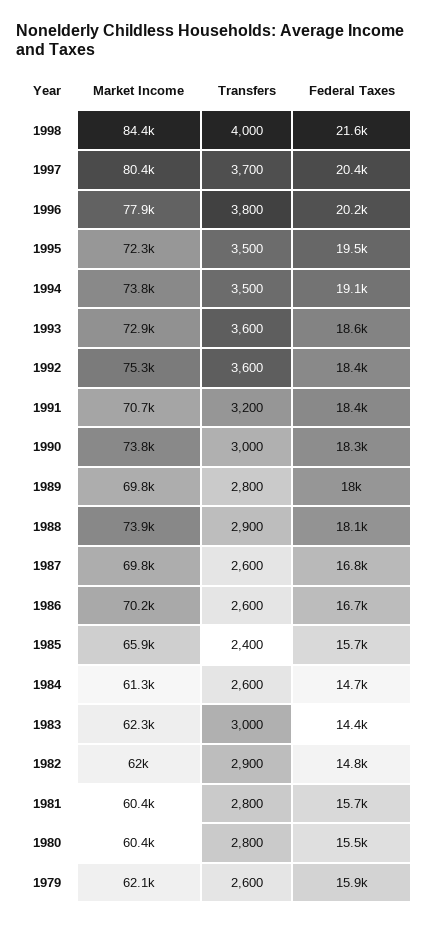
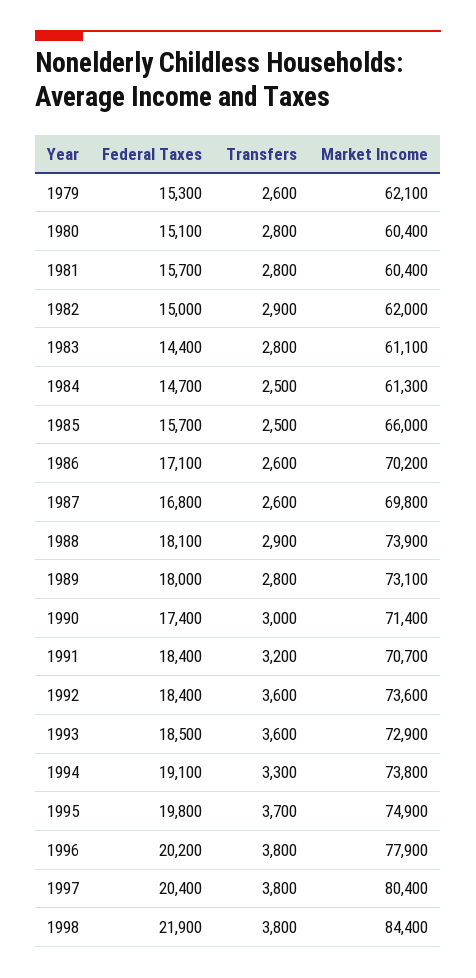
  {
    "Market Income": {
      "1998": 84400,
      "1997": 80400,
      "1996": 77900,
-     "1995": 72300,
+     "1995": 74900,
      "1994": 73800,
      "1993": 72900,
-     "1992": 75300,
+     "1992": 73600,
      "1991": 70700,
-     "1990": 73800,
+     "1990": 71400,
-     "1989": 69800,
+     "1989": 73100,
      "1988": 73900,
      "1987": 69800,
      "1986": 70200,
-     "1985": 65900,
+     "1985": 66000,
      "1984": 61300,
-     "1983": 62300,
+     "1983": 61100,
      "1982": 62000,
      "1981": 60400,
      "1980": 60400,
      "1979": 62100
    },
    "Transfers": {
-     "1998": 4000,
+     "1998": 3800,
-     "1997": 3700,
+     "1997": 3800,
      "1996": 3800,
-     "1995": 3500,
+     "1995": 3700,
-     "1994": 3500,
+     "1994": 3300,
      "1993": 3600,
      "1992": 3600,
      "1991": 3200,
      "1990": 3000,
      "1989": 2800,
      "1988": 2900,
      "1987": 2600,
      "1986": 2600,
-     "1985": 2400,
+     "1985": 2500,
-     "1984": 2600,
+     "1984": 2500,
-     "1983": 3000,
+     "1983": 2800,
      "1982": 2900,
      "1981": 2800,
      "1980": 2800,
      "1979": 2600
    },
    "Federal Taxes": {
-     "1998": 21600,
+     "1998": 21900,
      "1997": 20400,
      "1996": 20200,
-     "1995": 19500,
+     "1995": 19800,
      "1994": 19100,
-     "1993": 18600,
+     "1993": 18500,
      "1992": 18400,
      "1991": 18400,
-     "1990": 18300,
+     "1990": 17400,
      "1989": 18000,
      "1988": 18100,
      "1987": 16800,
-     "1986": 16700,
+     "1986": 17100,
      "1985": 15700,
      "1984": 14700,
      "1983": 14400,
-     "1982": 14800,
+     "1982": 15000,
      "1981": 15700,
-     "1980": 15500,
+     "1980": 15100,
-     "1979": 15900
+     "1979": 15300
    }
  }

